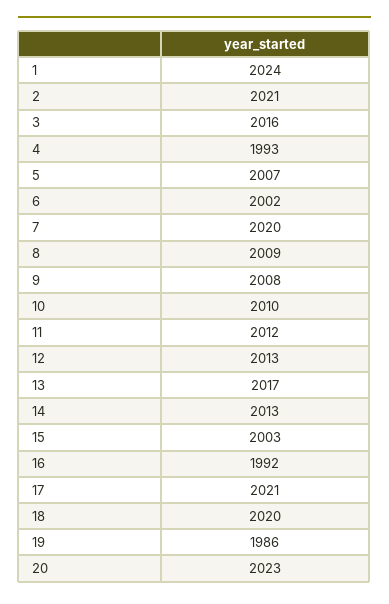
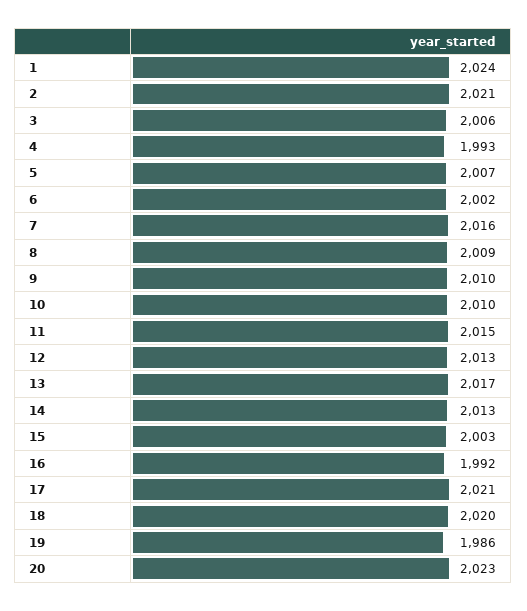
  {
    "1": 2024,
    "2": 2021,
-   "3": 2016,
+   "3": 2006,
    "4": 1993,
    "5": 2007,
    "6": 2002,
-   "7": 2020,
+   "7": 2016,
    "8": 2009,
-   "9": 2008,
+   "9": 2010,
    "10": 2010,
-   "11": 2012,
+   "11": 2015,
    "12": 2013,
    "13": 2017,
    "14": 2013,
    "15": 2003,
    "16": 1992,
    "17": 2021,
    "18": 2020,
    "19": 1986,
    "20": 2023
  }

